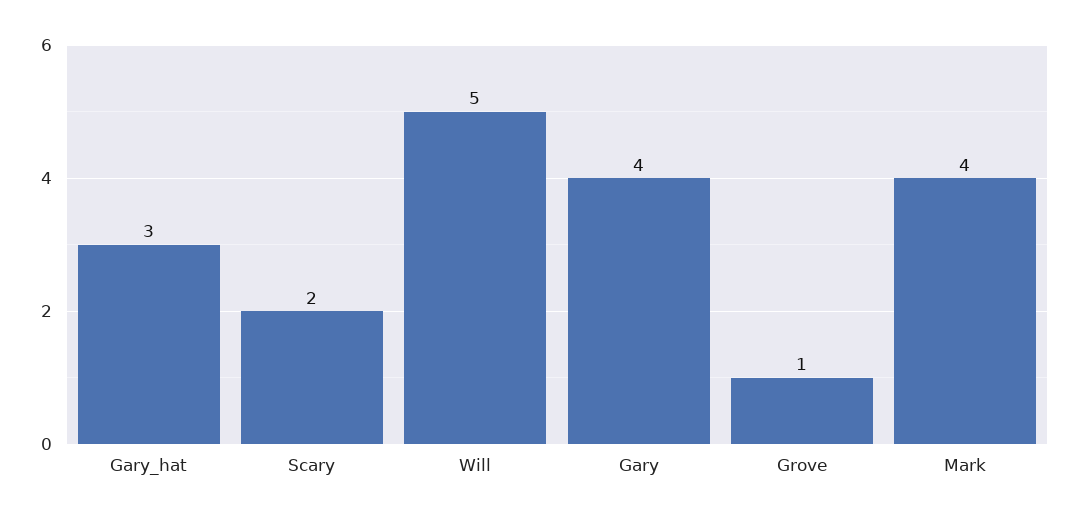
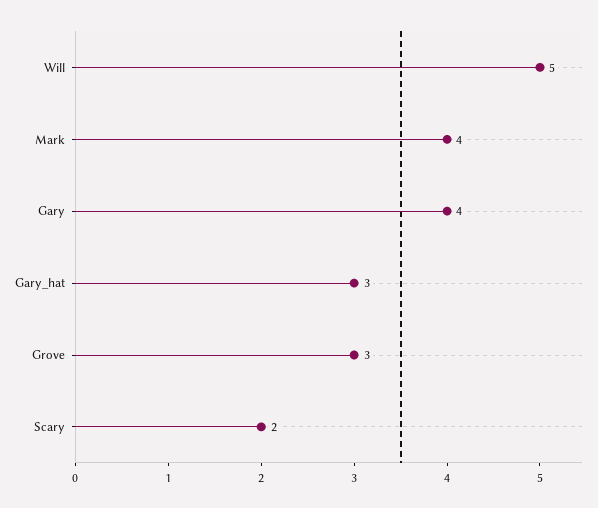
  {
    "Gary_hat": 3,
    "Scary": 2,
    "Will": 5,
    "Gary": 4,
-   "Grove": 1,
+   "Grove": 3,
    "Mark": 4
  }

